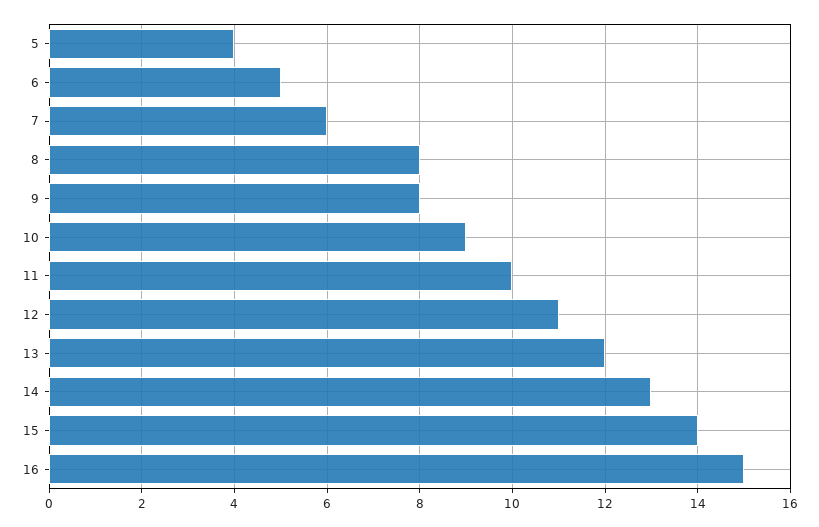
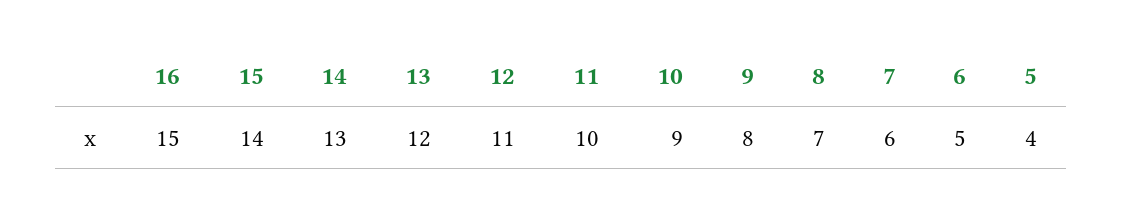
  {
    "5": 4,
    "6": 5,
    "7": 6,
-   "8": 8,
+   "8": 7,
    "9": 8,
    "10": 9,
    "11": 10,
    "12": 11,
    "13": 12,
    "14": 13,
    "15": 14,
    "16": 15
  }

